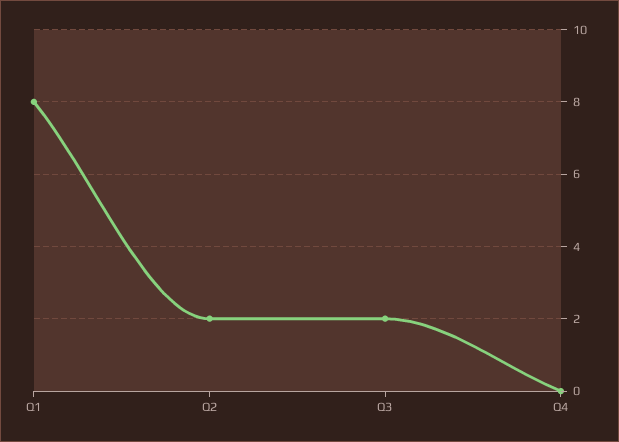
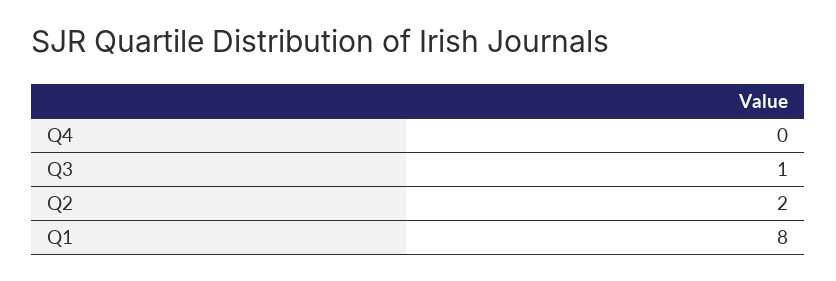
  {
    "Q1": 8,
    "Q2": 2,
-   "Q3": 2,
+   "Q3": 1,
    "Q4": 0
  }

